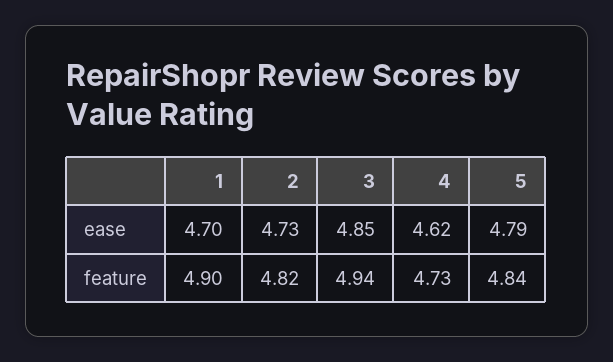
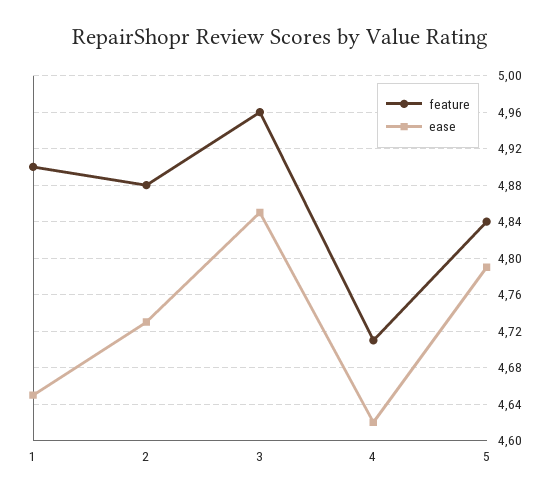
  {
    "ease": {
-     "1": 4.7,
+     "1": 4.65,
      "2": 4.73,
      "3": 4.85,
      "4": 4.62,
      "5": 4.79
    },
    "feature": {
      "1": 4.9,
-     "2": 4.82,
+     "2": 4.88,
-     "3": 4.94,
+     "3": 4.96,
-     "4": 4.73,
+     "4": 4.71,
      "5": 4.84
    }
  }

